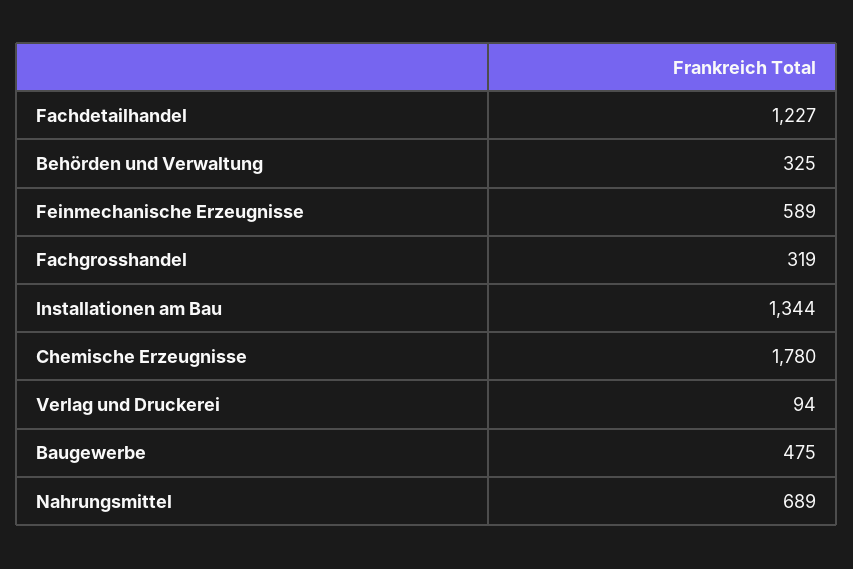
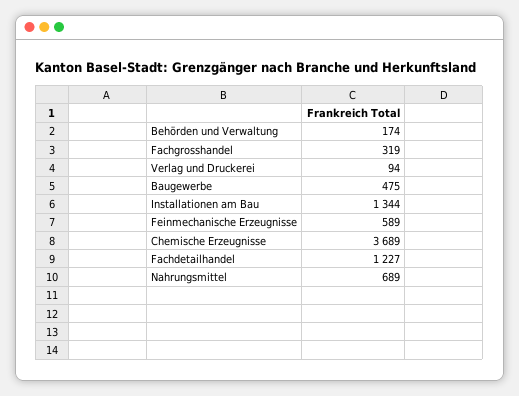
  {
    "Fachdetailhandel": 1227,
-   "Behörden und Verwaltung": 325,
+   "Behörden und Verwaltung": 174,
    "Feinmechanische Erzeugnisse": 589,
    "Fachgrosshandel": 319,
    "Installationen am Bau": 1344,
-   "Chemische Erzeugnisse": 1780,
+   "Chemische Erzeugnisse": 3689,
    "Verlag und Druckerei": 94,
    "Baugewerbe": 475,
    "Nahrungsmittel": 689
  }

